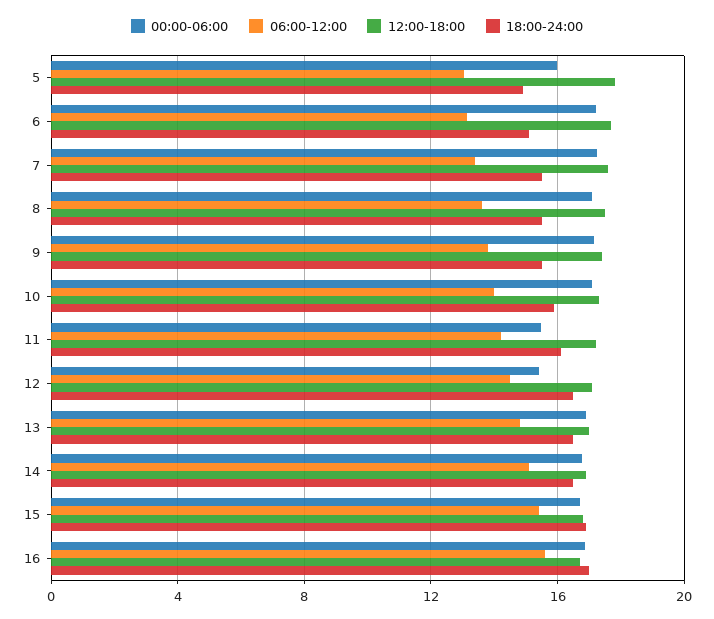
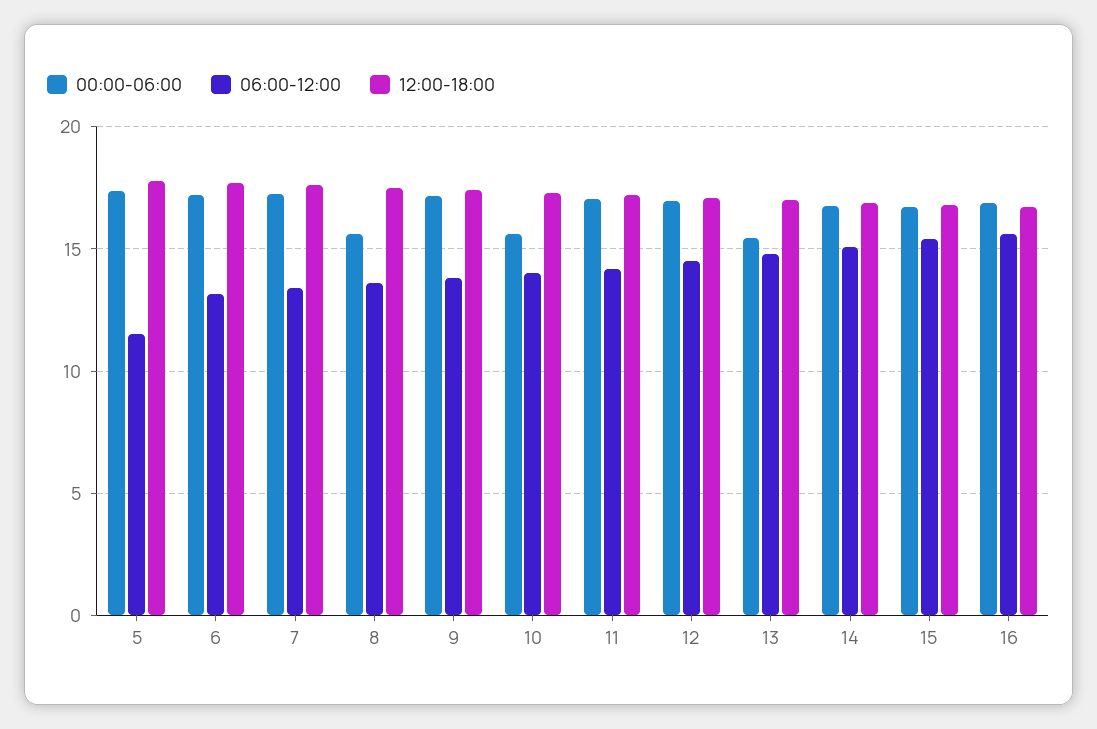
  {
    "00:00-06:00": {
-     "5": 16,
+     "5": 17.5,
      "6": 17,
      "7": 17.5,
-     "8": 17,
+     "8": 15.5,
      "9": 17,
-     "10": 17,
+     "10": 15.5,
-     "11": 15.5,
+     "11": 17,
-     "12": 15.5,
+     "12": 17,
-     "13": 17,
+     "13": 15.5,
      "14": 17,
      "15": 16.5,
      "16": 17
    },
    "06:00-12:00": {
-     "5": 13,
+     "5": 11.5,
      "6": 13,
      "7": 13.5,
      "8": 13.5,
      "9": 14,
      "10": 14,
      "11": 14,
      "12": 14.5,
      "13": 15,
      "14": 15,
      "15": 15.5,
      "16": 15.5
    },
    "12:00-18:00": {
      "5": 18,
      "6": 17.5,
      "7": 17.5,
      "8": 17.5,
      "9": 17.5,
      "10": 17.5,
      "11": 17,
      "12": 17,
      "13": 17,
      "14": 17,
      "15": 17,
      "16": 16.5
-   },
+   }
-   "18:00-24:00": {
-     "5": 15,
-     "6": 15,
-     "7": 15.5,
-     "8": 15.5,
-     "9": 15.5,
-     "10": 16,
-     "11": 16,
-     "12": 16.5,
-     "13": 16.5,
-     "14": 16.5,
-     "15": 17,
-     "16": 17
-   }
  }

